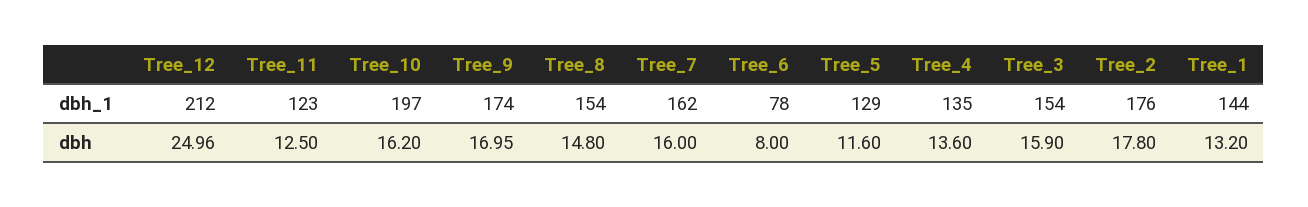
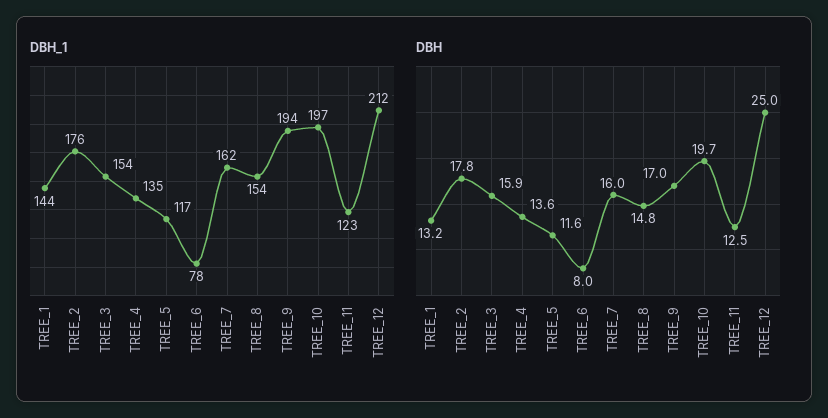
  {
    "dbh_1": {
      "Tree_12": 212,
      "Tree_11": 123,
      "Tree_10": 197,
-     "Tree_9": 174,
+     "Tree_9": 194,
      "Tree_8": 154,
      "Tree_7": 162,
      "Tree_6": 78,
-     "Tree_5": 129,
+     "Tree_5": 117,
      "Tree_4": 135,
      "Tree_3": 154,
      "Tree_2": 176,
      "Tree_1": 144
    },
    "dbh": {
      "Tree_12": 24.96,
      "Tree_11": 12.5,
-     "Tree_10": 16.2,
+     "Tree_10": 19.7,
      "Tree_9": 16.95,
      "Tree_8": 14.8,
      "Tree_7": 16,
      "Tree_6": 8,
      "Tree_5": 11.6,
      "Tree_4": 13.6,
      "Tree_3": 15.9,
      "Tree_2": 17.8,
      "Tree_1": 13.2
    }
  }

